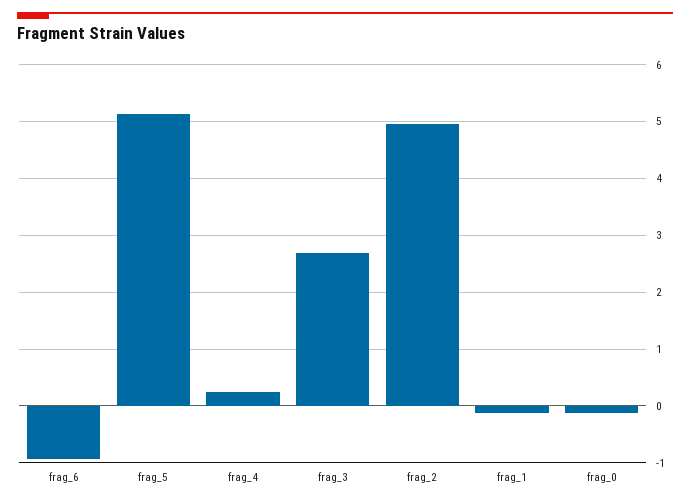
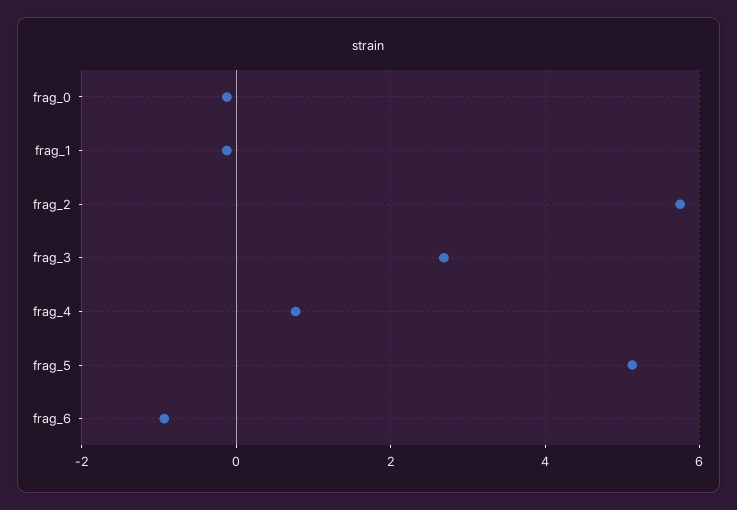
  {
    "frag_6": -1,
    "frag_5": 5.2,
-   "frag_4": 0.2,
+   "frag_4": 0.8,
    "frag_3": 2.6,
-   "frag_2": 5,
+   "frag_2": 5.8,
    "frag_1": -0.2,
    "frag_0": -0.2
  }

